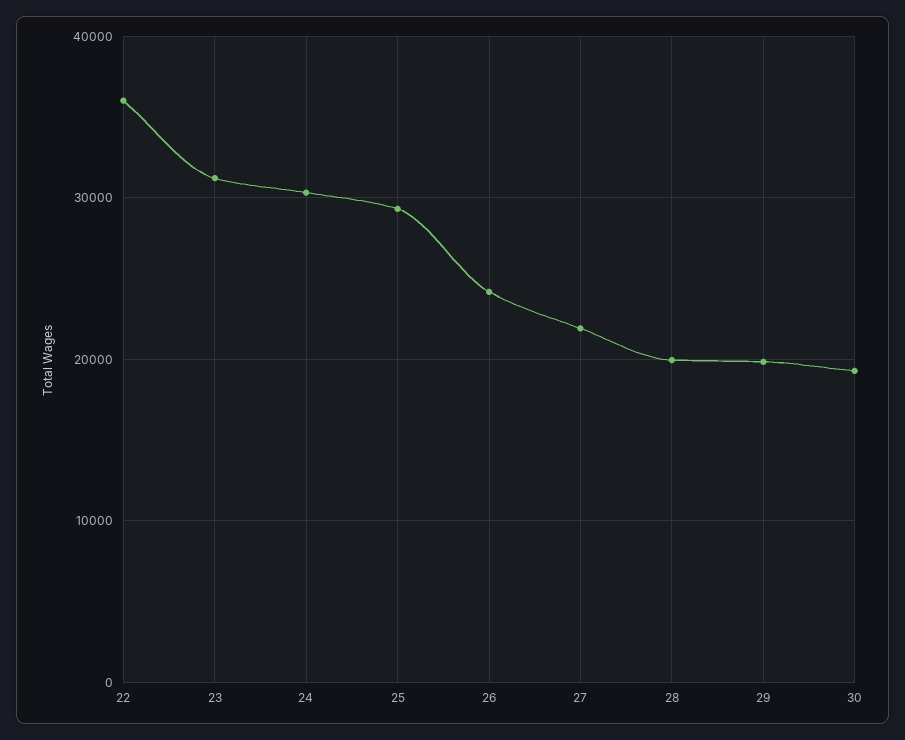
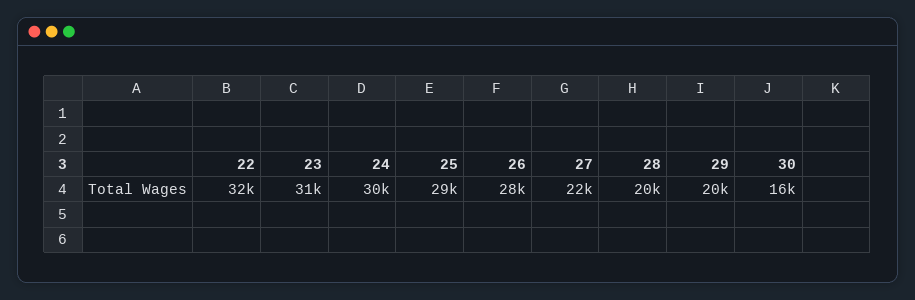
  {
-   "22": 36000,
+   "22": 32000,
    "23": 31000,
    "24": 30000,
    "25": 29000,
-   "26": 24000,
+   "26": 28000,
    "27": 22000,
    "28": 20000,
    "29": 20000,
-   "30": 19000
+   "30": 16000
  }

